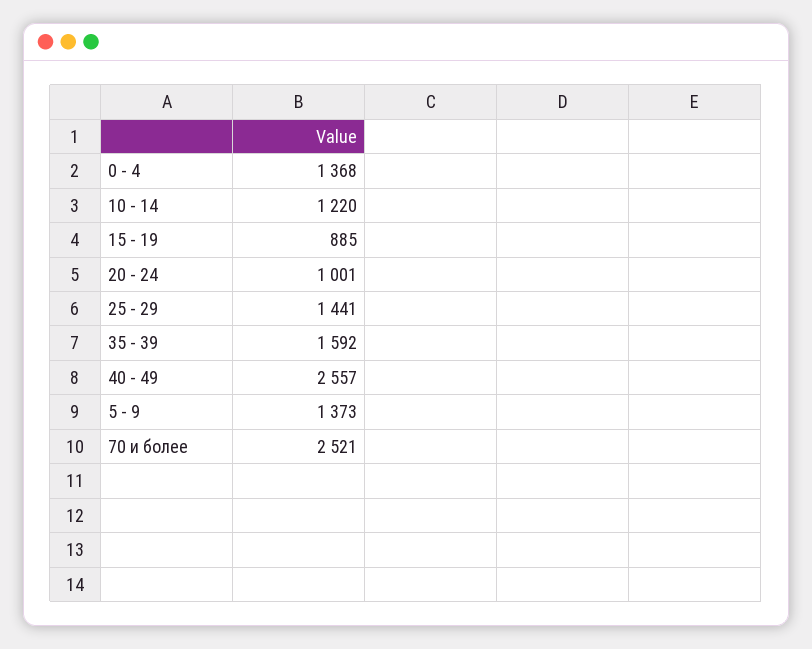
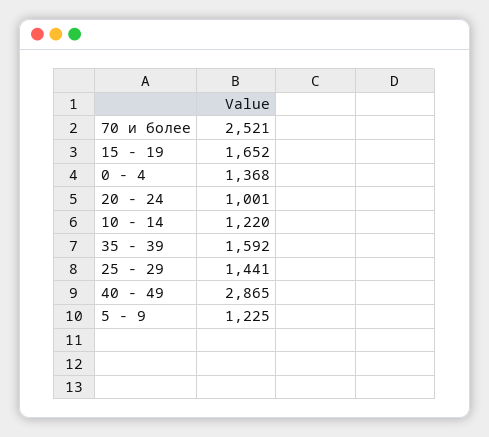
  {
    "0 - 4": 1368,
    "10 - 14": 1220,
-   "15 - 19": 885,
+   "15 - 19": 1652,
    "20 - 24": 1001,
    "25 - 29": 1441,
    "35 - 39": 1592,
-   "40 - 49": 2557,
+   "40 - 49": 2865,
-   "5 - 9": 1373,
+   "5 - 9": 1225,
    "70 и более": 2521
  }

